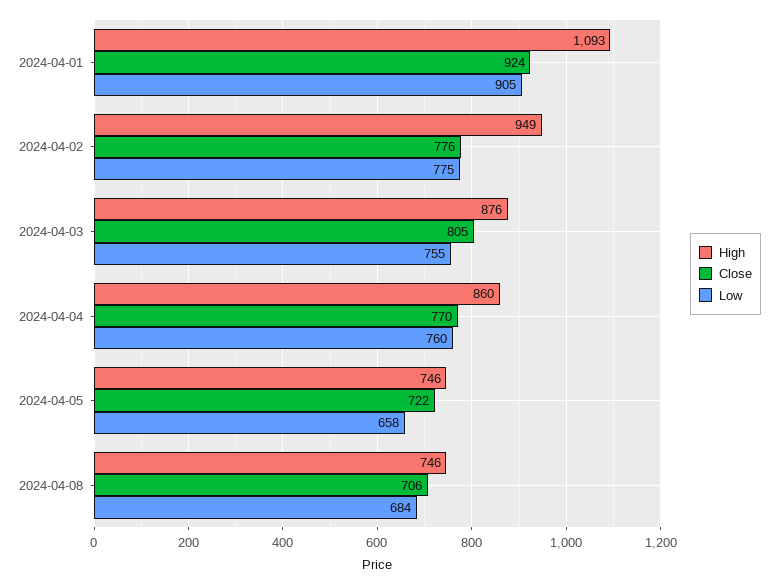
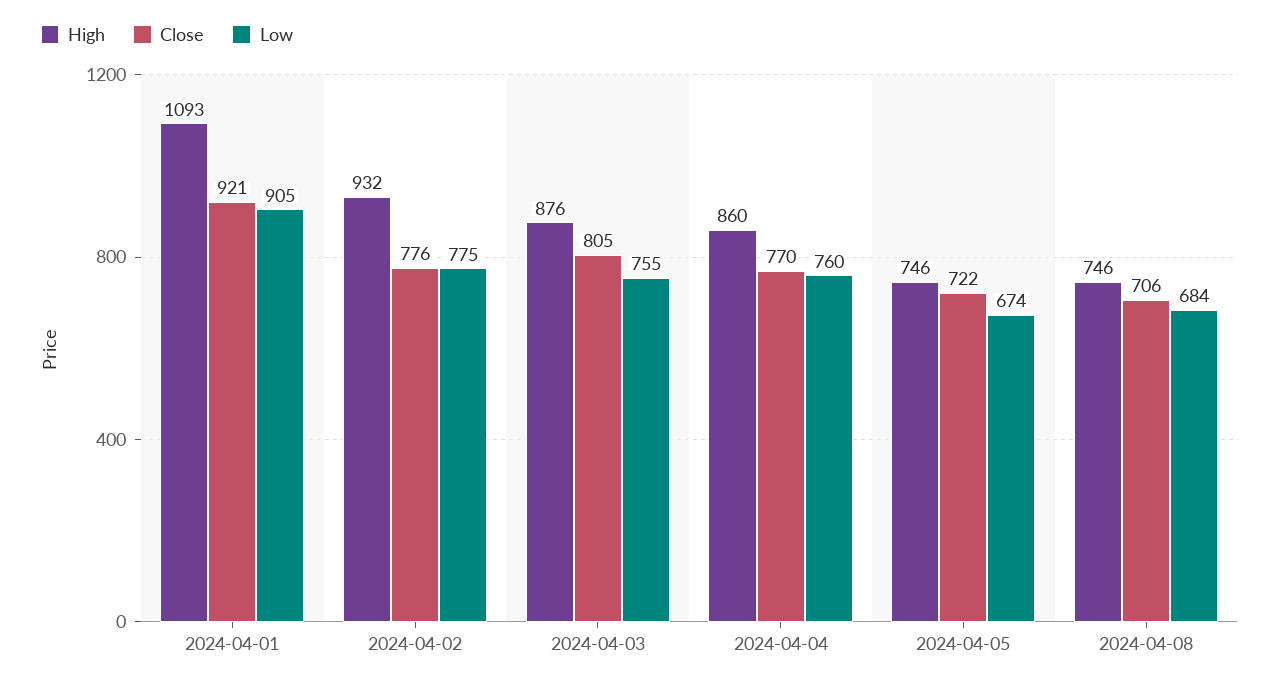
  {
    "High": {
      "2024-04-01": 1093,
-     "2024-04-02": 949,
+     "2024-04-02": 932,
      "2024-04-03": 876,
      "2024-04-04": 860,
      "2024-04-05": 746,
      "2024-04-08": 746
    },
    "Close": {
-     "2024-04-01": 924,
+     "2024-04-01": 921,
      "2024-04-02": 776,
      "2024-04-03": 805,
      "2024-04-04": 770,
      "2024-04-05": 722,
      "2024-04-08": 706
    },
    "Low": {
      "2024-04-01": 905,
      "2024-04-02": 775,
      "2024-04-03": 755,
      "2024-04-04": 760,
-     "2024-04-05": 658,
+     "2024-04-05": 674,
      "2024-04-08": 684
    }
  }

